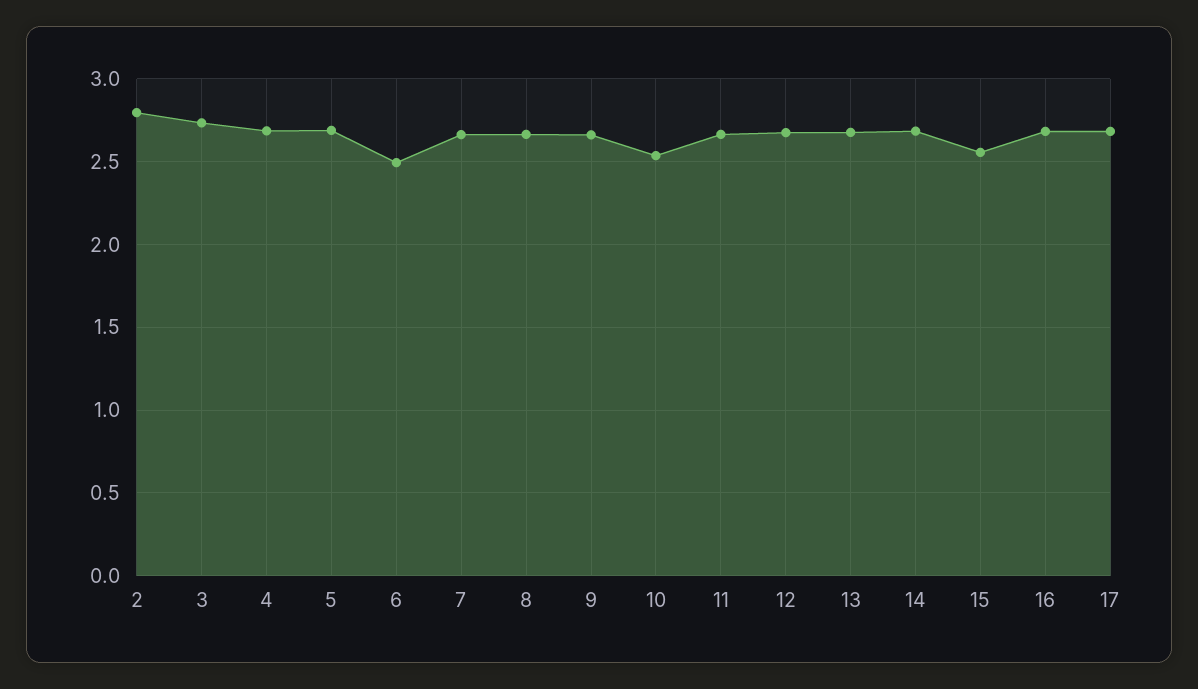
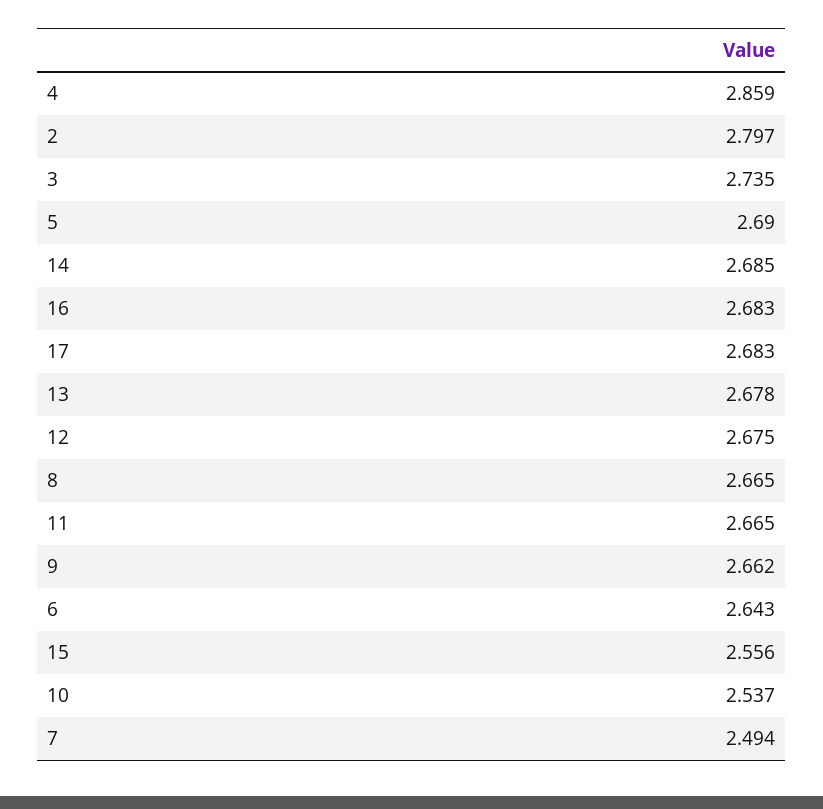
  {
    "2": 2.797,
    "3": 2.735,
-   "4": 2.7,
+   "4": 2.859,
    "5": 2.69,
-   "6": 2.5,
+   "6": 2.643,
-   "7": 2.65,
+   "7": 2.494,
    "8": 2.665,
    "9": 2.662,
    "10": 2.537,
    "11": 2.665,
    "12": 2.675,
    "13": 2.678,
    "14": 2.685,
    "15": 2.556,
    "16": 2.683,
    "17": 2.683
  }

